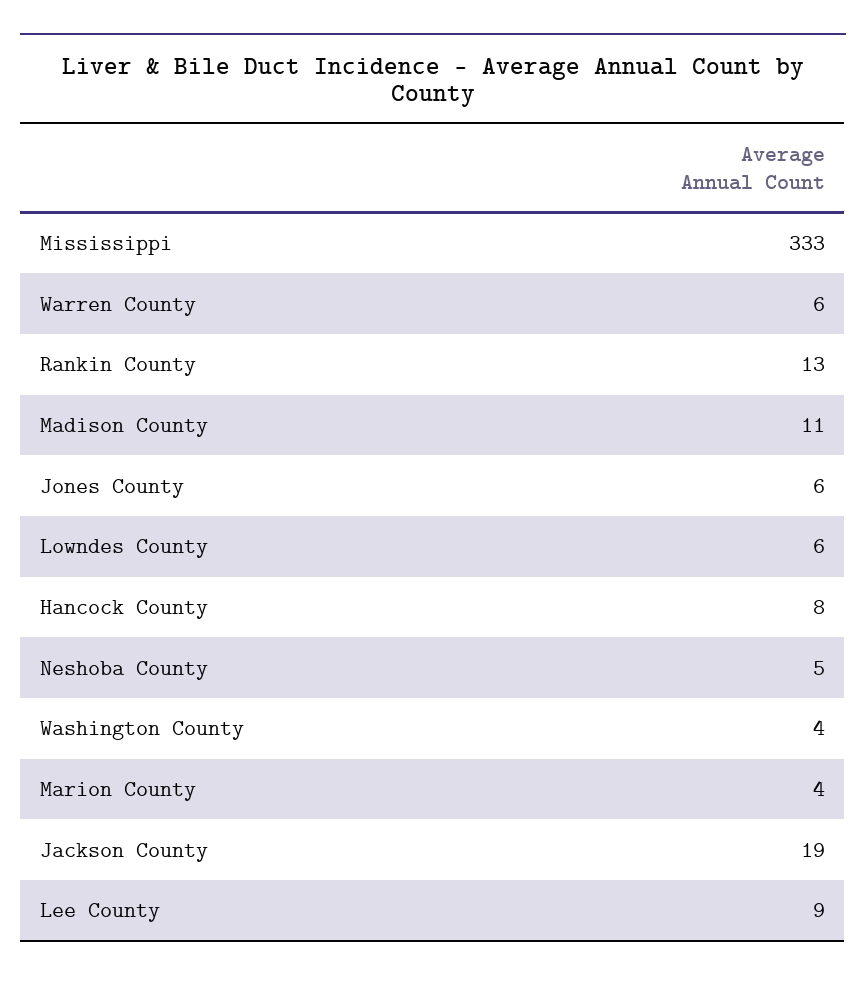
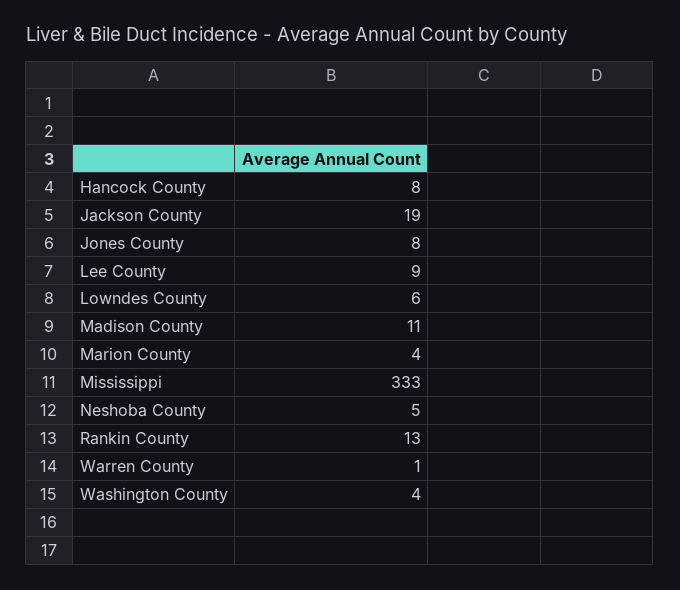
  {
    "Mississippi": 333,
-   "Warren County": 6,
+   "Warren County": 1,
    "Rankin County": 13,
    "Madison County": 11,
-   "Jones County": 6,
+   "Jones County": 8,
    "Lowndes County": 6,
    "Hancock County": 8,
    "Neshoba County": 5,
    "Washington County": 4,
    "Marion County": 4,
    "Jackson County": 19,
    "Lee County": 9
  }

